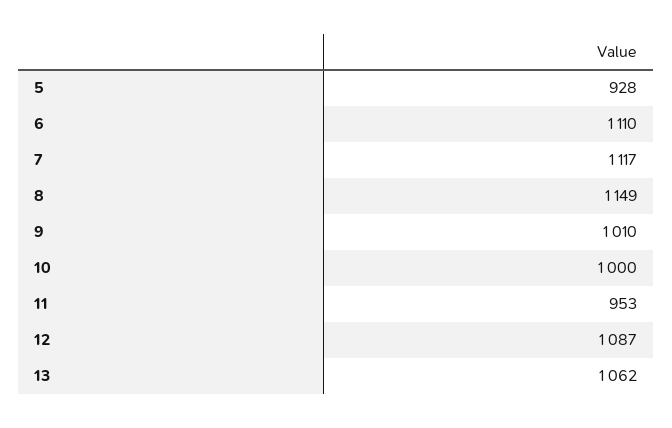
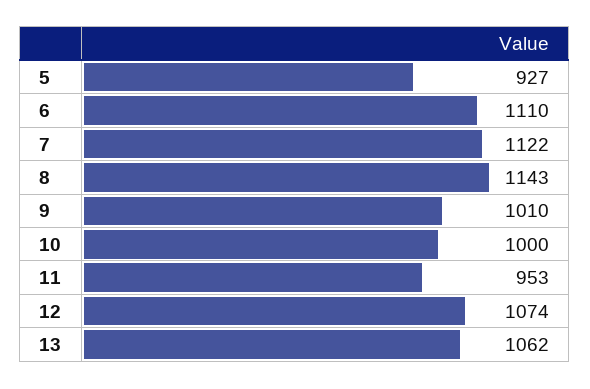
  {
-   "5": 928,
+   "5": 927,
    "6": 1110,
-   "7": 1117,
+   "7": 1122,
-   "8": 1149,
+   "8": 1143,
    "9": 1010,
    "10": 1000,
    "11": 953,
-   "12": 1087,
+   "12": 1074,
    "13": 1062
  }

